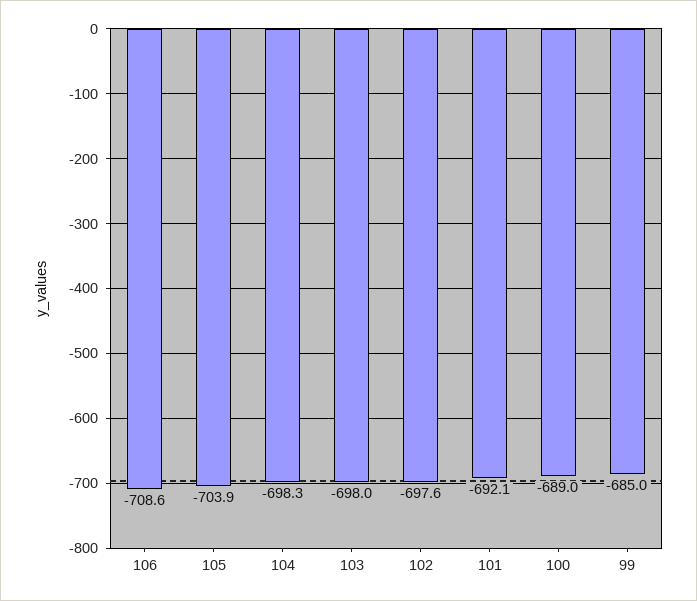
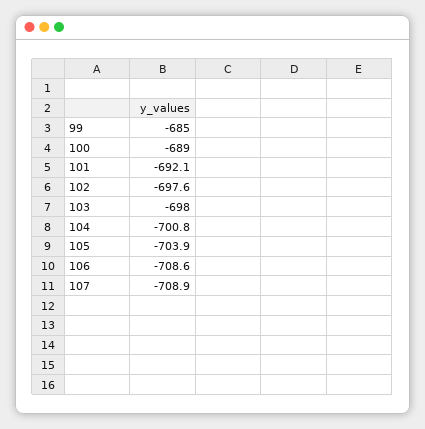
  {
    "106": -708.6,
    "105": -703.9,
-   "104": -698.3,
+   "104": -700.8,
    "103": -698,
    "102": -697.6,
    "101": -692.1,
    "100": -689,
-   "99": -685
+   "99": -685,
+   "107": -708.9
  }

